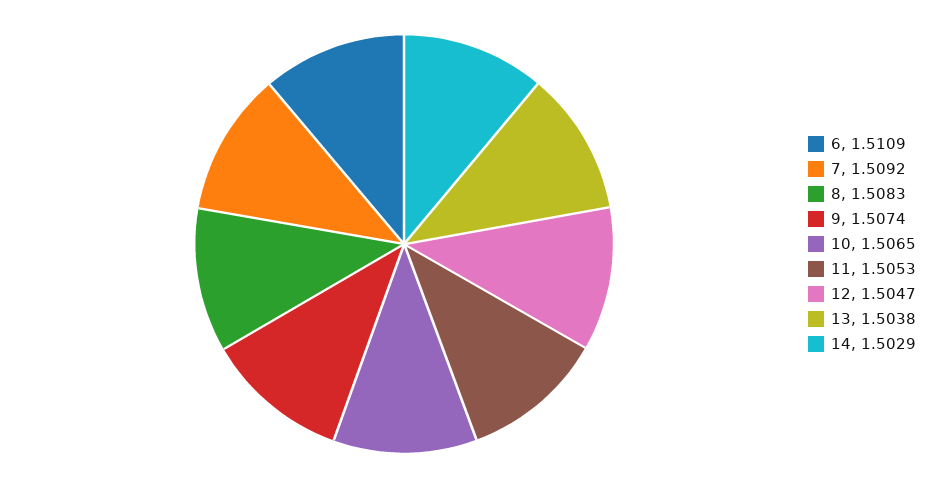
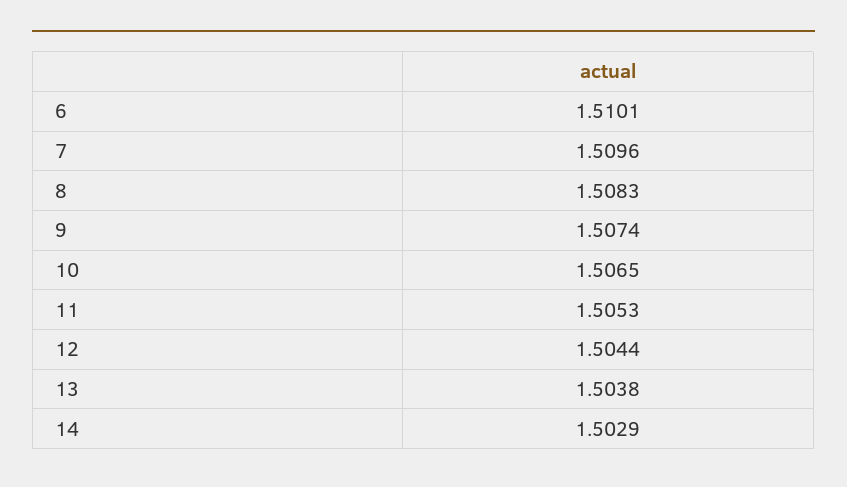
  {
-   "6": 1.5109,
+   "6": 1.5101,
-   "7": 1.5092,
+   "7": 1.5096,
    "8": 1.5083,
    "9": 1.5074,
    "10": 1.5065,
    "11": 1.5053,
-   "12": 1.5047,
+   "12": 1.5044,
    "13": 1.5038,
    "14": 1.5029
  }

